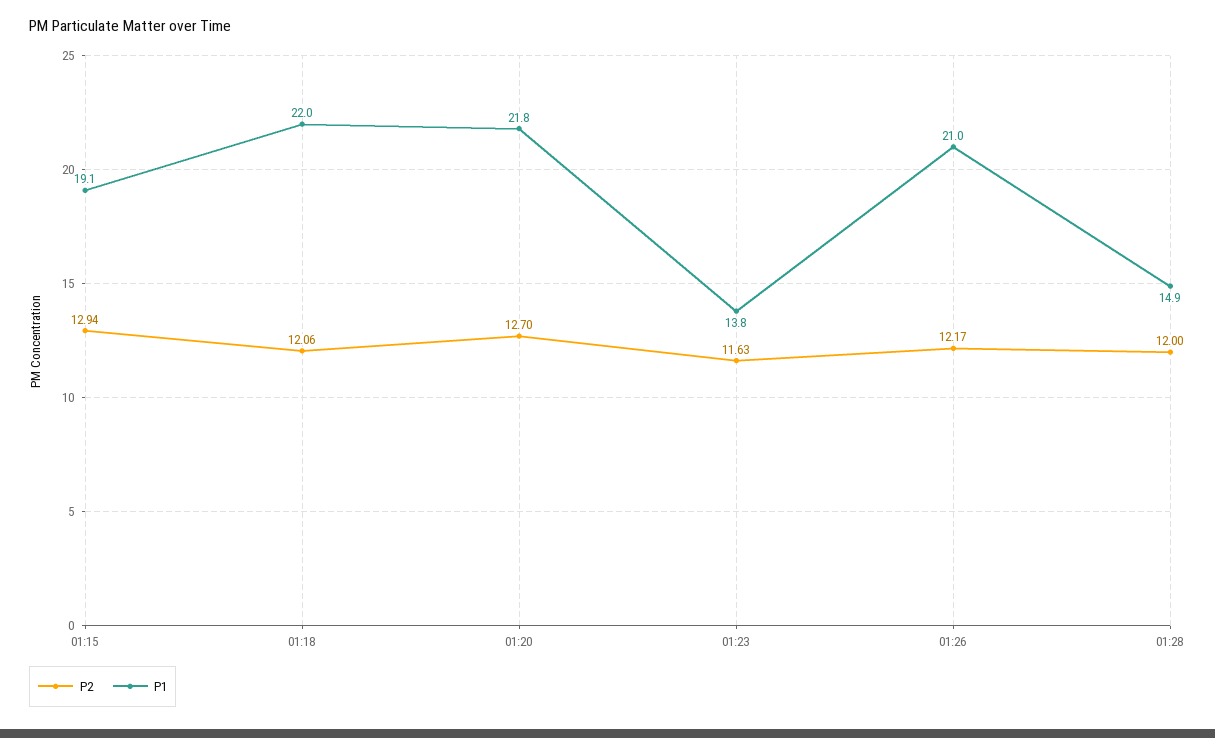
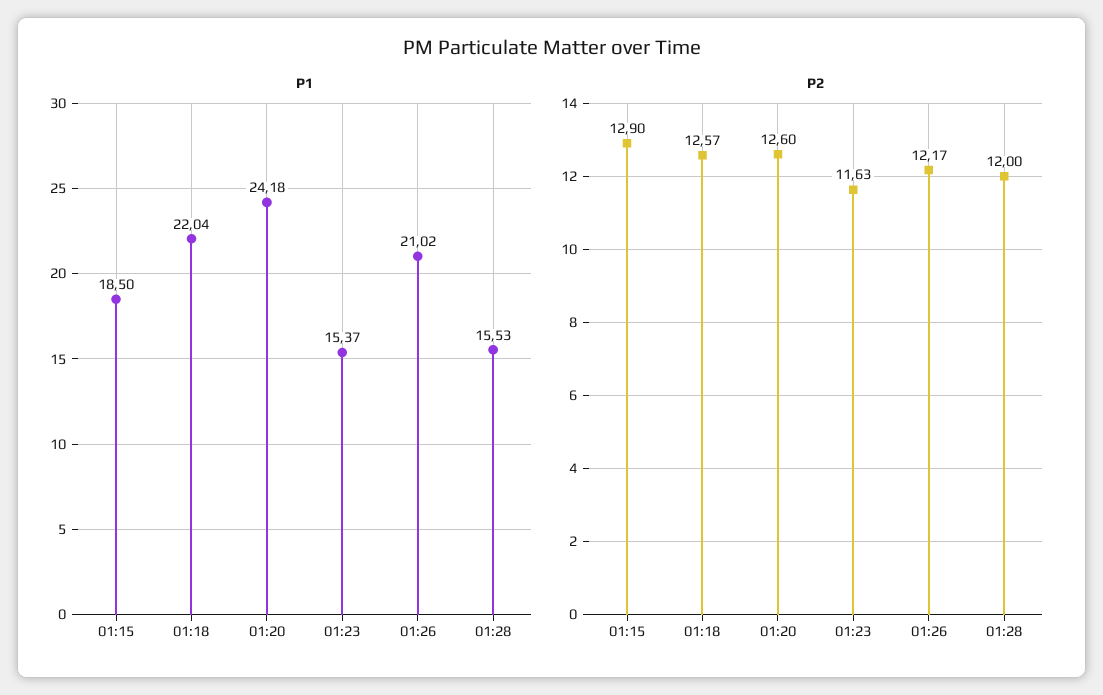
  {
    "P2": {
-     "01:15": 12.94,
+     "01:15": 12.9,
-     "01:18": 12.06,
+     "01:18": 12.57,
-     "01:20": 12.7,
+     "01:20": 12.6,
      "01:23": 11.63,
      "01:26": 12.17,
      "01:28": 12
    },
    "P1": {
-     "01:15": 19.1,
+     "01:15": 18.5,
      "01:18": 22.04,
-     "01:20": 21.8,
+     "01:20": 24.18,
-     "01:23": 13.8,
+     "01:23": 15.37,
      "01:26": 21.02,
-     "01:28": 14.9
+     "01:28": 15.53
    }
  }

